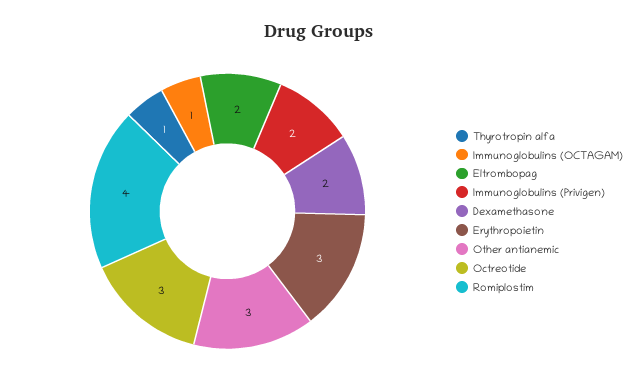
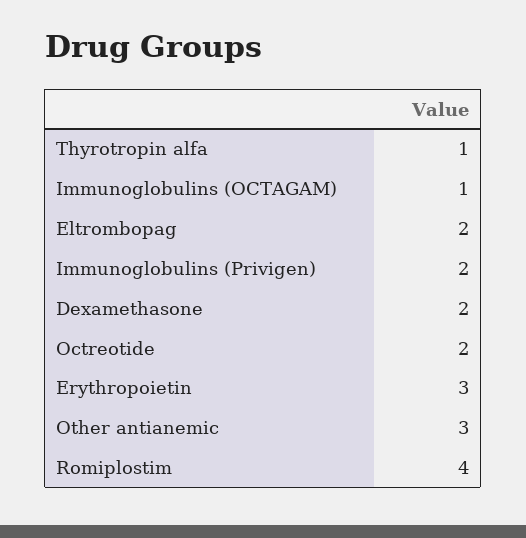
  {
    "Thyrotropin alfa": 1,
    "Immunoglobulins (OCTAGAM)": 1,
    "Eltrombopag": 2,
    "Immunoglobulins (Privigen)": 2,
    "Dexamethasone": 2,
    "Erythropoietin": 3,
    "Other antianemic": 3,
-   "Octreotide": 3,
+   "Octreotide": 2,
    "Romiplostim": 4
  }

